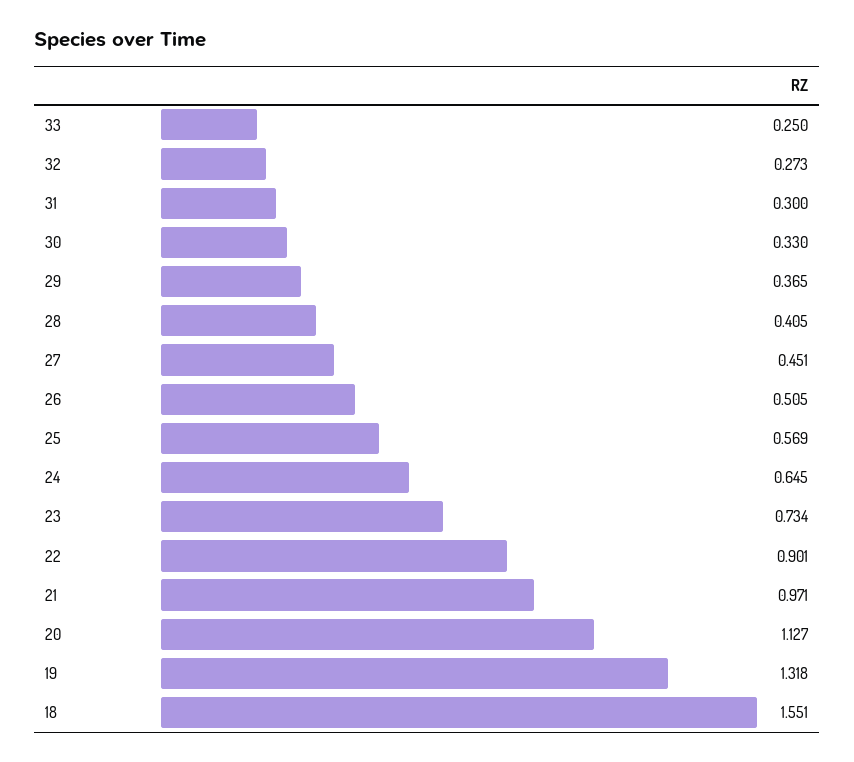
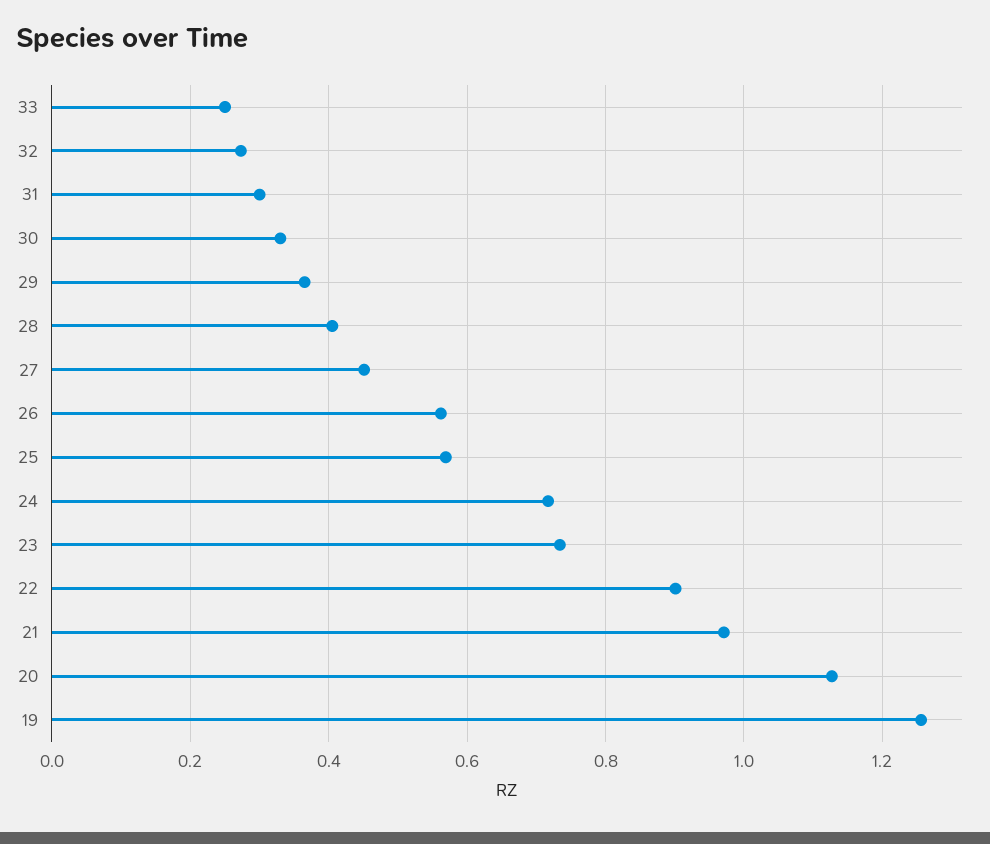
  {
    "33": 0.25,
    "32": 0.273,
    "31": 0.3,
    "30": 0.33,
    "29": 0.365,
    "28": 0.405,
    "27": 0.451,
-   "26": 0.505,
+   "26": 0.56,
    "25": 0.569,
-   "24": 0.645,
+   "24": 0.72,
    "23": 0.734,
    "22": 0.901,
    "21": 0.971,
    "20": 1.127,
-   "19": 1.318,
+   "19": 1.26
-   "18": 1.551
  }

